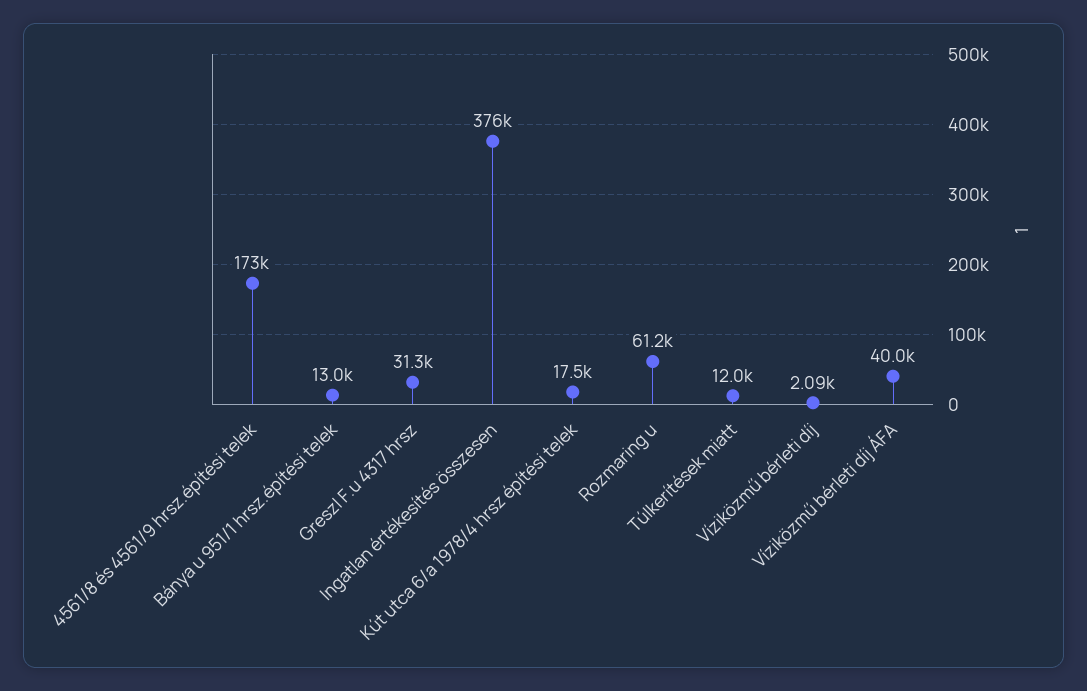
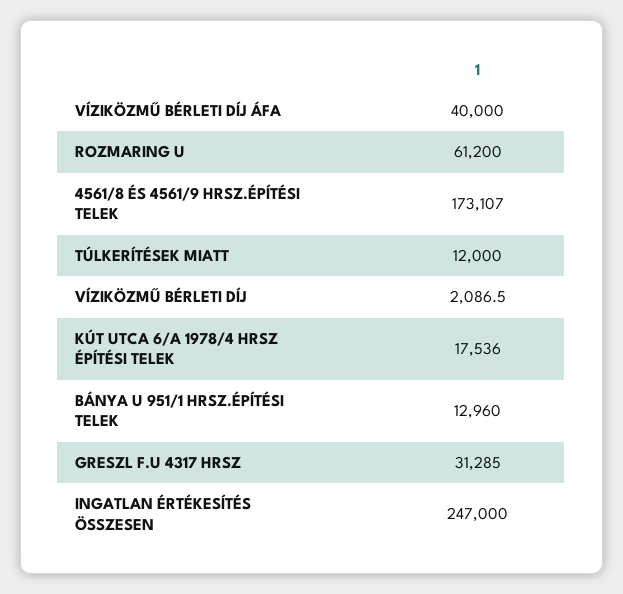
  {
    "4561/8 és 4561/9 hrsz.építési telek": 173107,
    "Bánya u 951/1 hrsz.építési telek": 12960,
    "Greszl F.u 4317 hrsz": 31285,
-   "Ingatlan értékesítés összesen": 376000,
+   "Ingatlan értékesítés összesen": 247000,
    "Kút utca 6/a 1978/4 hrsz építési telek": 17536,
    "Rozmaring u": 61200,
    "Túlkerítések miatt": 12000,
    "Víziközmű bérleti díj": 2086.5,
    "Víziközmű bérleti díj ÁFA": 40000
  }

